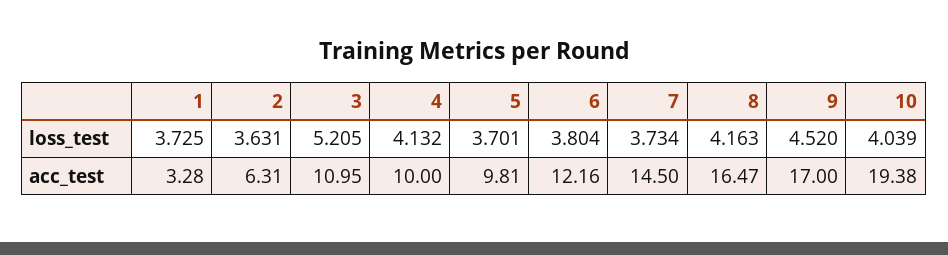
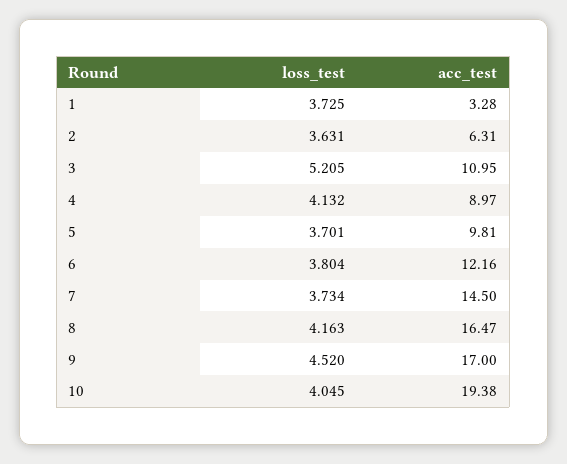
  {
    "1": {
      "loss_test": 3.725,
      "acc_test": 3.28
    },
    "2": {
      "loss_test": 3.631,
      "acc_test": 6.31
    },
    "3": {
      "loss_test": 5.205,
      "acc_test": 10.95
    },
    "4": {
      "loss_test": 4.132,
-     "acc_test": 10
+     "acc_test": 8.97
    },
    "5": {
      "loss_test": 3.701,
      "acc_test": 9.81
    },
    "6": {
      "loss_test": 3.804,
      "acc_test": 12.16
    },
    "7": {
      "loss_test": 3.734,
      "acc_test": 14.5
    },
    "8": {
      "loss_test": 4.163,
      "acc_test": 16.47
    },
    "9": {
      "loss_test": 4.52,
      "acc_test": 17
    },
    "10": {
-     "loss_test": 4.039,
+     "loss_test": 4.045,
      "acc_test": 19.38
    }
  }

